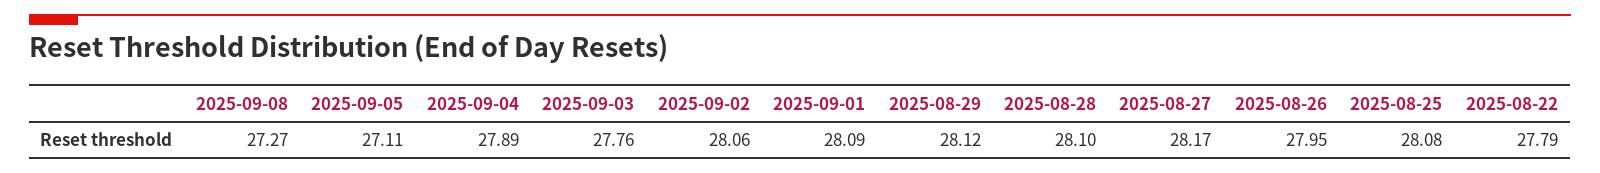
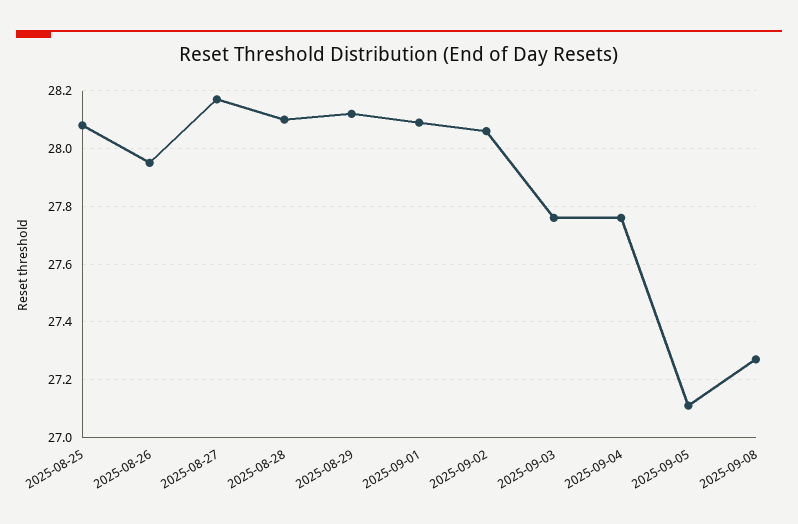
  {
    "2025-09-08": 27.27,
    "2025-09-05": 27.11,
-   "2025-09-04": 27.89,
+   "2025-09-04": 27.75,
    "2025-09-03": 27.76,
    "2025-09-02": 28.06,
    "2025-09-01": 28.09,
    "2025-08-29": 28.12,
    "2025-08-28": 28.1,
    "2025-08-27": 28.17,
    "2025-08-26": 27.95,
-   "2025-08-25": 28.08,
+   "2025-08-25": 28.08
-   "2025-08-22": 27.79
  }

